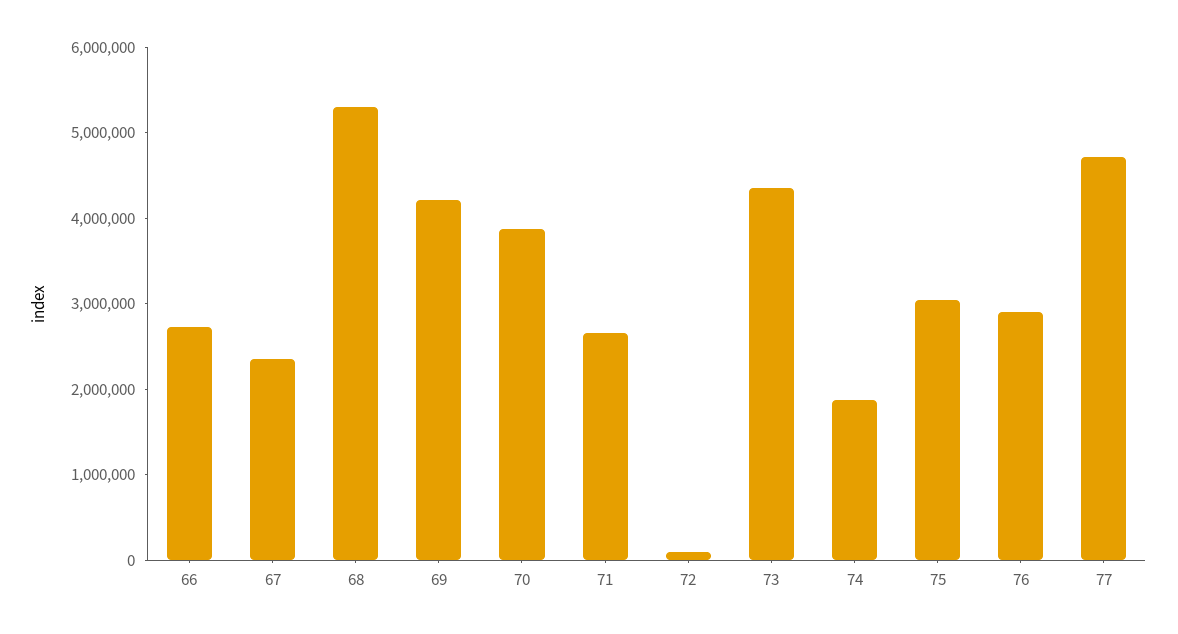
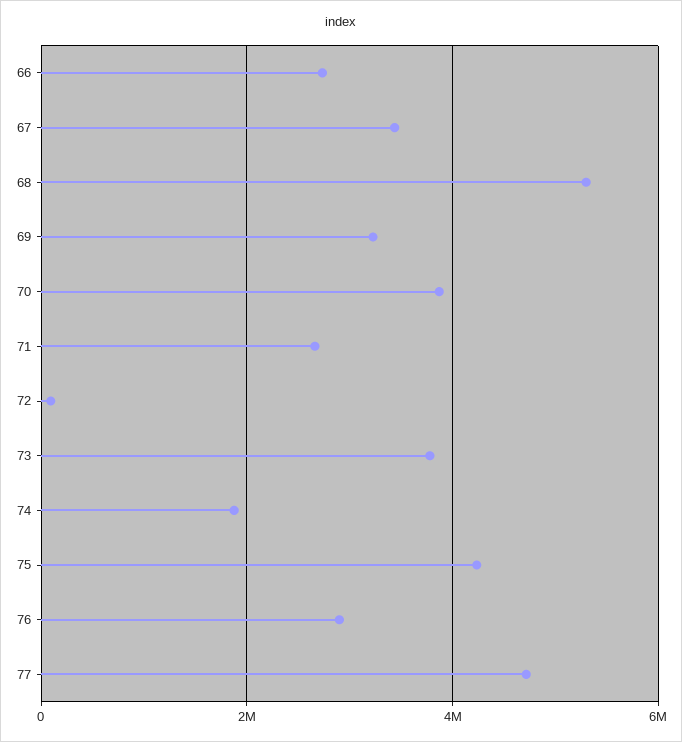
  {
    "66": 2800000,
-   "67": 2400000,
+   "67": 3400000,
    "68": 5200000,
-   "69": 4200000,
+   "69": 3200000,
    "70": 3800000,
    "71": 2600000,
    "72": 0,
-   "73": 4400000,
+   "73": 3800000,
    "74": 1800000,
-   "75": 3000000,
+   "75": 4200000,
    "76": 2800000,
    "77": 4800000
  }

